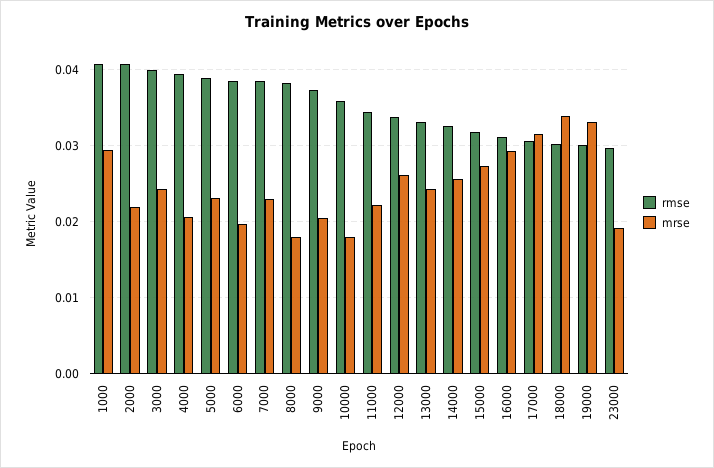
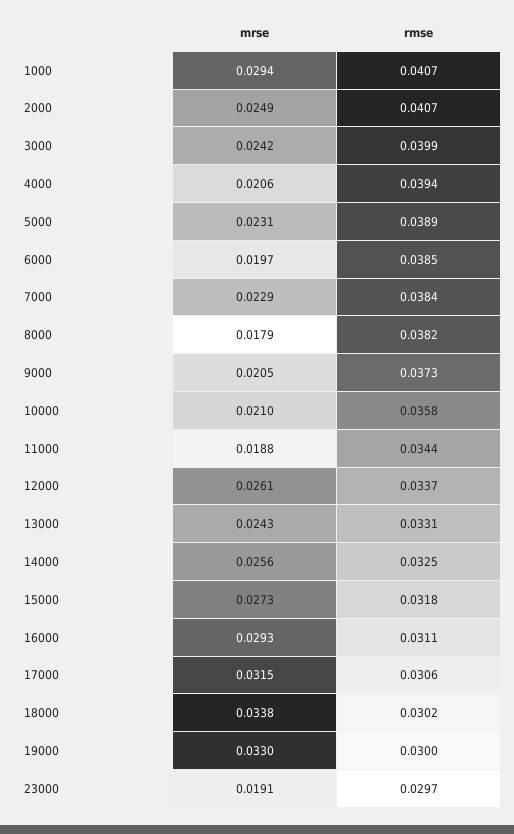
  {
    "rmse": {
      "1000": 0.0407,
      "2000": 0.0407,
      "3000": 0.0399,
      "4000": 0.0394,
      "5000": 0.0389,
      "6000": 0.0385,
      "7000": 0.0384,
      "8000": 0.0382,
      "9000": 0.0373,
      "10000": 0.0358,
      "11000": 0.0344,
      "12000": 0.0337,
      "13000": 0.0331,
      "14000": 0.0325,
      "15000": 0.0318,
      "16000": 0.0311,
      "17000": 0.0306,
      "18000": 0.0302,
      "19000": 0.03,
      "23000": 0.0297
    },
    "mrse": {
      "1000": 0.0294,
-     "2000": 0.022,
+     "2000": 0.0249,
      "3000": 0.0242,
      "4000": 0.0206,
      "5000": 0.0231,
      "6000": 0.0197,
      "7000": 0.0229,
      "8000": 0.0179,
      "9000": 0.0205,
-     "10000": 0.018,
+     "10000": 0.021,
-     "11000": 0.022,
+     "11000": 0.0188,
      "12000": 0.0261,
      "13000": 0.0243,
      "14000": 0.0256,
      "15000": 0.0273,
      "16000": 0.0293,
      "17000": 0.0315,
      "18000": 0.0338,
      "19000": 0.033,
      "23000": 0.0191
    }
  }

